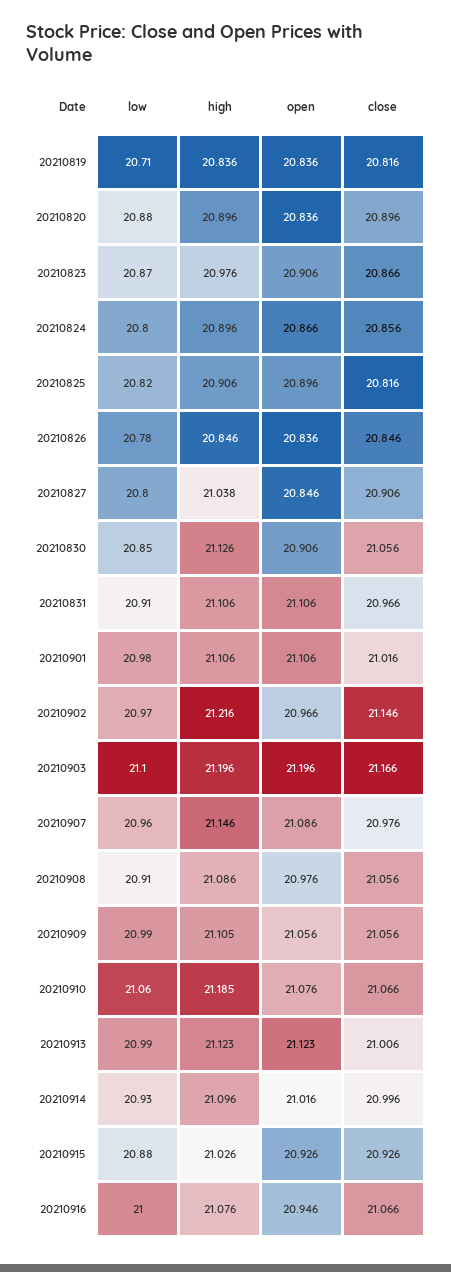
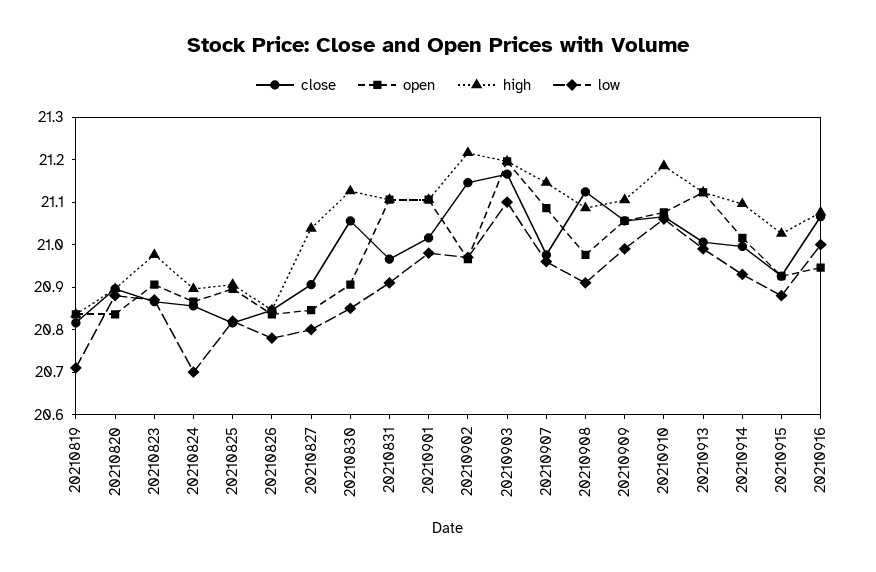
  {
    "low": {
      "20210819": 20.71,
      "20210820": 20.88,
      "20210823": 20.87,
-     "20210824": 20.8,
+     "20210824": 20.7,
      "20210825": 20.82,
      "20210826": 20.78,
      "20210827": 20.8,
      "20210830": 20.85,
      "20210831": 20.91,
      "20210901": 20.98,
      "20210902": 20.97,
      "20210903": 21.1,
      "20210907": 20.96,
      "20210908": 20.91,
      "20210909": 20.99,
      "20210910": 21.06,
      "20210913": 20.99,
      "20210914": 20.93,
      "20210915": 20.88,
      "20210916": 21
    },
    "high": {
      "20210819": 20.836,
      "20210820": 20.896,
      "20210823": 20.976,
      "20210824": 20.896,
      "20210825": 20.906,
      "20210826": 20.846,
      "20210827": 21.038,
      "20210830": 21.126,
      "20210831": 21.106,
      "20210901": 21.106,
      "20210902": 21.216,
      "20210903": 21.196,
      "20210907": 21.146,
      "20210908": 21.086,
      "20210909": 21.105,
      "20210910": 21.185,
      "20210913": 21.123,
      "20210914": 21.096,
      "20210915": 21.026,
      "20210916": 21.076
    },
    "open": {
      "20210819": 20.836,
      "20210820": 20.836,
      "20210823": 20.906,
      "20210824": 20.866,
      "20210825": 20.896,
      "20210826": 20.836,
      "20210827": 20.846,
      "20210830": 20.906,
      "20210831": 21.106,
      "20210901": 21.106,
      "20210902": 20.966,
      "20210903": 21.196,
      "20210907": 21.086,
      "20210908": 20.976,
      "20210909": 21.056,
      "20210910": 21.076,
      "20210913": 21.123,
      "20210914": 21.016,
      "20210915": 20.926,
      "20210916": 20.946
    },
    "close": {
      "20210819": 20.816,
      "20210820": 20.896,
      "20210823": 20.866,
      "20210824": 20.856,
      "20210825": 20.816,
      "20210826": 20.846,
      "20210827": 20.906,
      "20210830": 21.056,
      "20210831": 20.966,
      "20210901": 21.016,
      "20210902": 21.146,
      "20210903": 21.166,
      "20210907": 20.976,
-     "20210908": 21.056,
+     "20210908": 21.12,
      "20210909": 21.056,
      "20210910": 21.066,
      "20210913": 21.006,
      "20210914": 20.996,
      "20210915": 20.926,
      "20210916": 21.066
    }
  }

